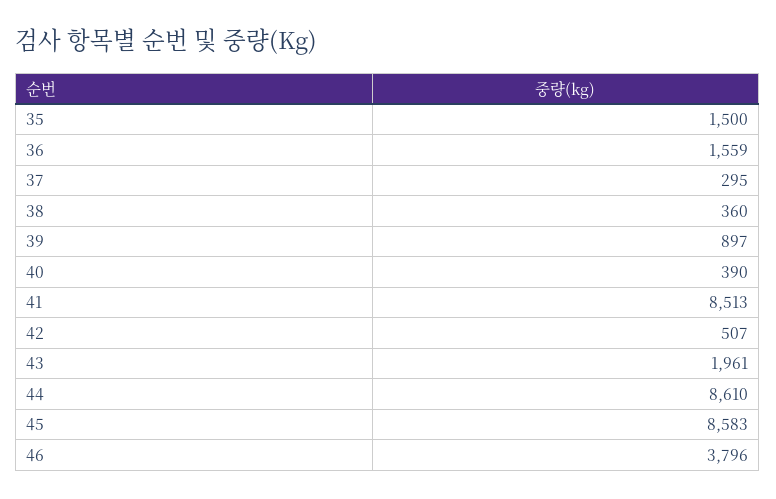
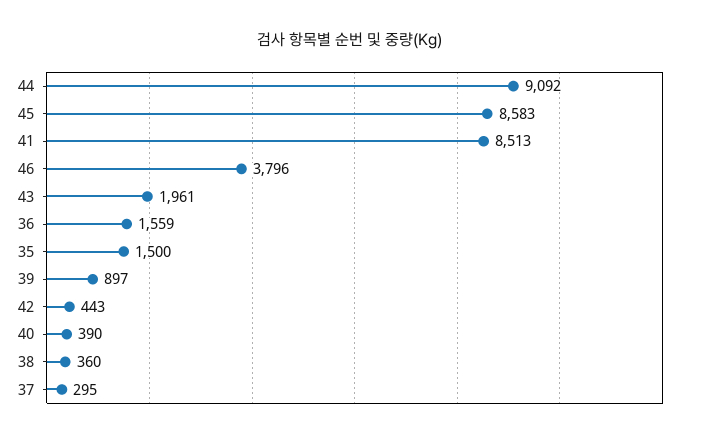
  {
    "35": 1500,
    "36": 1559,
    "37": 295,
    "38": 360,
    "39": 897,
    "40": 390,
    "41": 8513,
-   "42": 507,
+   "42": 443,
    "43": 1961,
-   "44": 8610,
+   "44": 9092,
    "45": 8583,
    "46": 3796
  }

